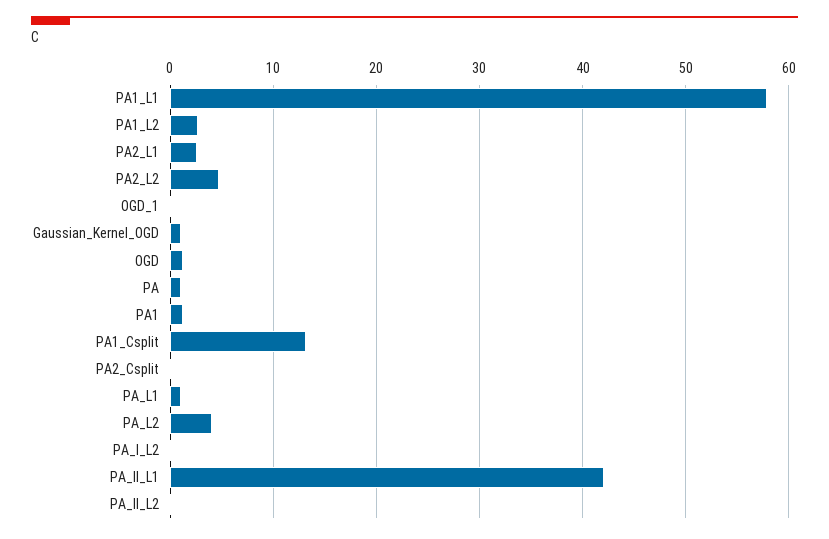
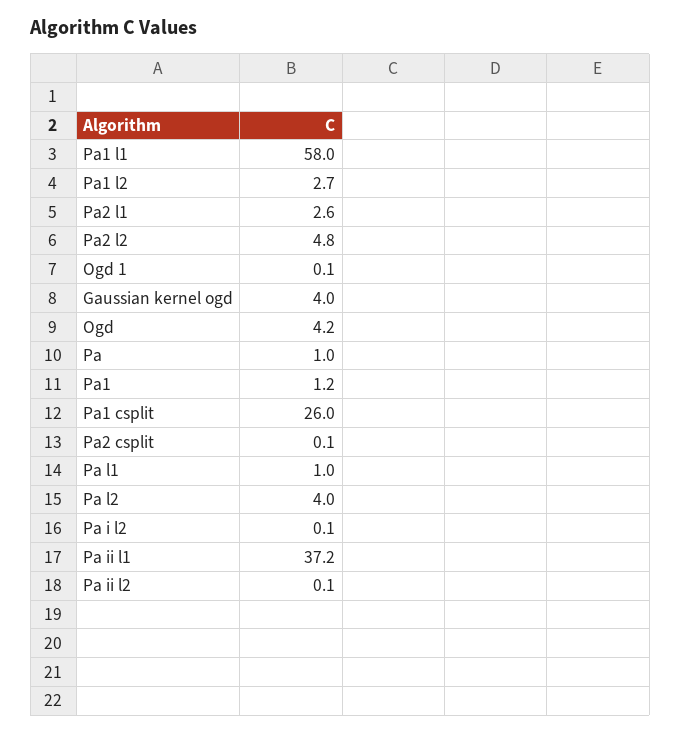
  {
    "PA1_L1": 58,
    "PA1_L2": 2.7,
    "PA2_L1": 2.6,
    "PA2_L2": 4.8,
    "OGD_1": 0.1,
-   "Gaussian_Kernel_OGD": 1,
+   "Gaussian_Kernel_OGD": 4,
-   "OGD": 1,
+   "OGD": 4.2,
    "PA": 1,
    "PA1": 1.2,
-   "PA1_Csplit": 13,
+   "PA1_Csplit": 26,
    "PA2_Csplit": 0.1,
    "PA_L1": 1,
    "PA_L2": 4,
    "PA_I_L2": 0.1,
-   "PA_II_L1": 42,
+   "PA_II_L1": 37.2,
    "PA_II_L2": 0.1
  }

